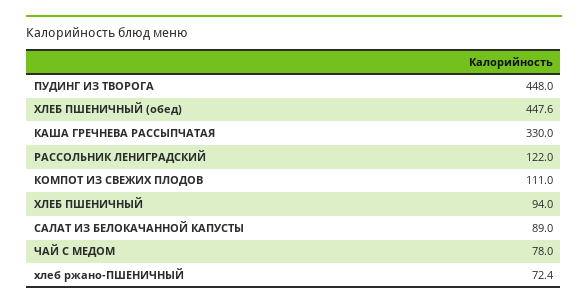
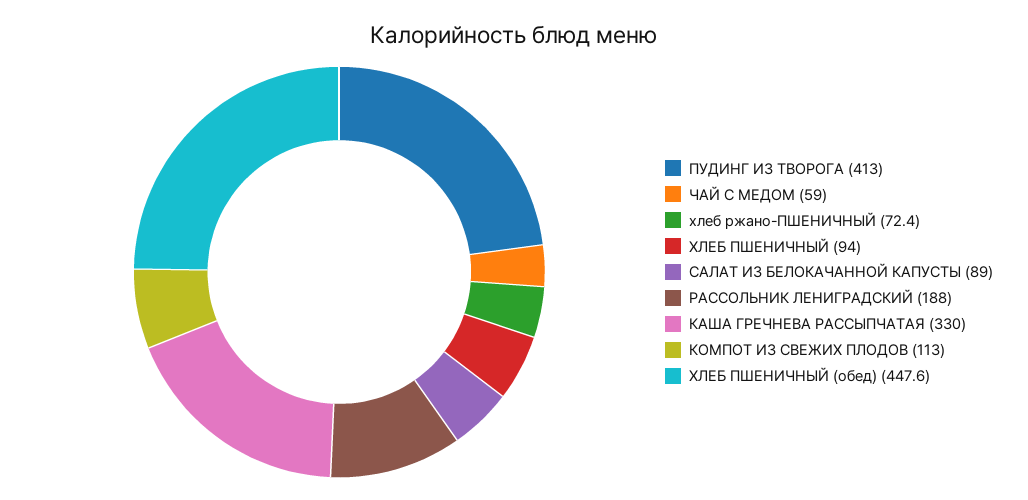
  {
-   "ПУДИНГ ИЗ ТВОРОГА": 448,
+   "ПУДИНГ ИЗ ТВОРОГА": 413,
    "ХЛЕБ ПШЕНИЧНЫЙ (обед)": 447.6,
    "КАША ГРЕЧНЕВА РАССЫПЧАТАЯ": 330,
-   "РАССОЛЬНИК ЛЕНИГРАДСКИЙ": 122,
+   "РАССОЛЬНИК ЛЕНИГРАДСКИЙ": 188,
-   "КОМПОТ ИЗ СВЕЖИХ ПЛОДОВ": 111,
+   "КОМПОТ ИЗ СВЕЖИХ ПЛОДОВ": 113,
    "ХЛЕБ ПШЕНИЧНЫЙ": 94,
    "САЛАТ ИЗ БЕЛОКАЧАННОЙ КАПУСТЫ": 89,
-   "ЧАЙ С МЕДОМ": 78,
+   "ЧАЙ С МЕДОМ": 59,
    "хлеб ржано-ПШЕНИЧНЫЙ": 72.4
  }

